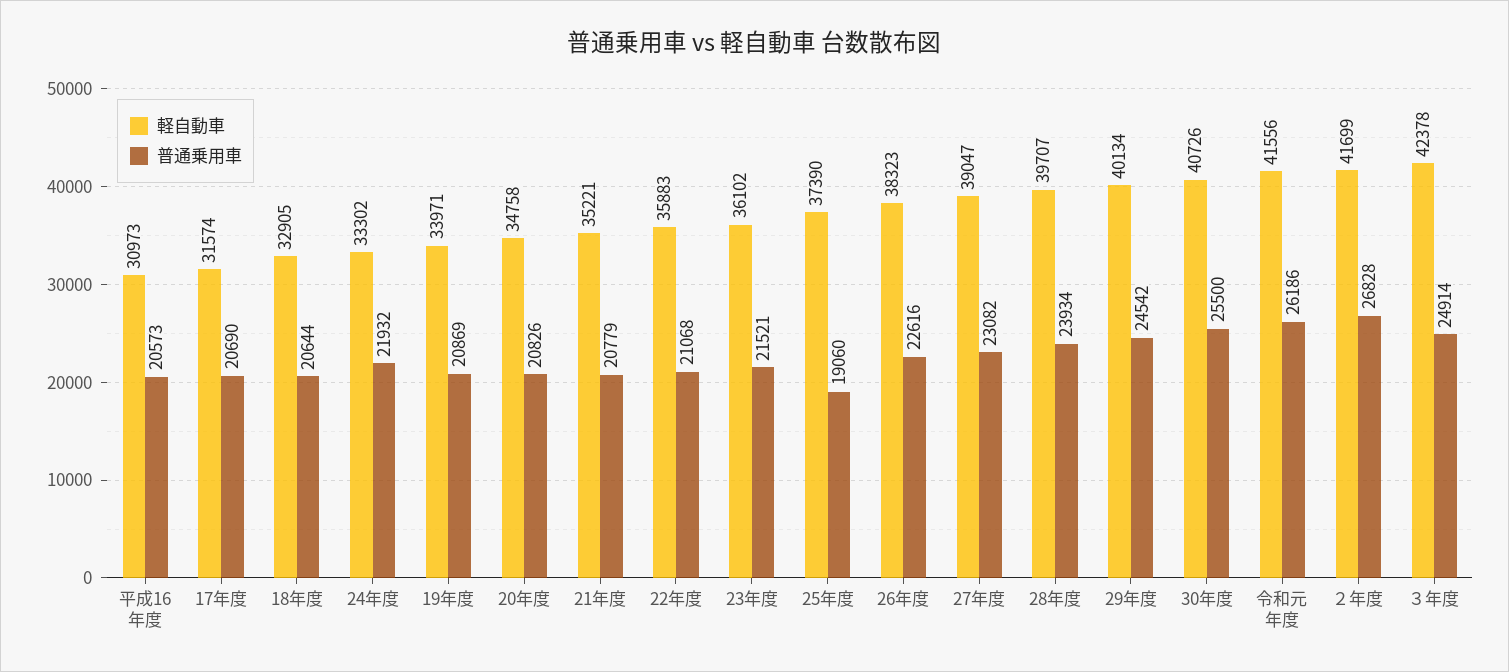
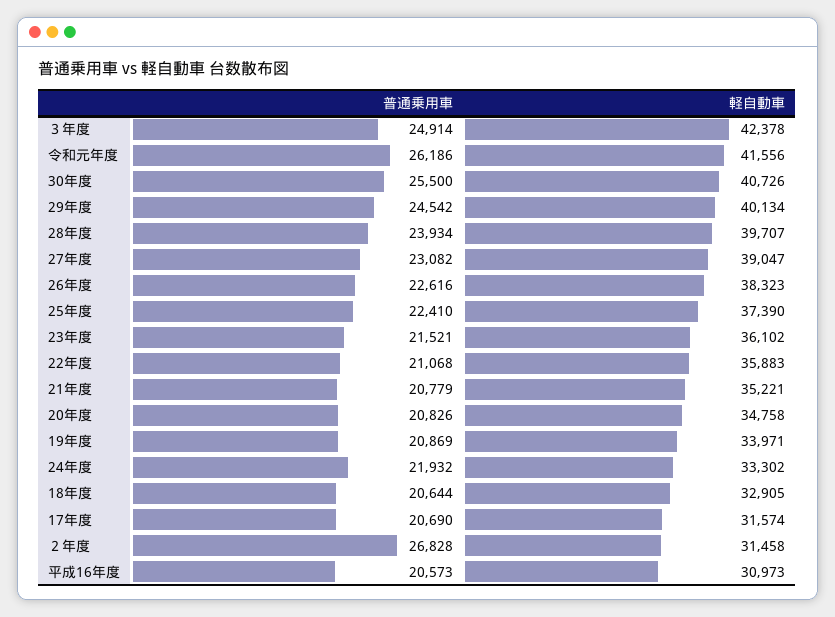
  {
    "軽自動車": {
      "平成16年度": 30973,
      "17年度": 31574,
      "18年度": 32905,
      "24年度": 33302,
      "19年度": 33971,
      "20年度": 34758,
      "21年度": 35221,
      "22年度": 35883,
      "23年度": 36102,
      "25年度": 37390,
      "26年度": 38323,
      "27年度": 39047,
      "28年度": 39707,
      "29年度": 40134,
      "30年度": 40726,
      "令和元年度": 41556,
-     "２年度": 41699,
+     "２年度": 31458,
      "３年度": 42378
    },
    "普通乗用車": {
      "平成16年度": 20573,
      "17年度": 20690,
      "18年度": 20644,
      "24年度": 21932,
      "19年度": 20869,
      "20年度": 20826,
      "21年度": 20779,
      "22年度": 21068,
      "23年度": 21521,
-     "25年度": 19060,
+     "25年度": 22410,
      "26年度": 22616,
      "27年度": 23082,
      "28年度": 23934,
      "29年度": 24542,
      "30年度": 25500,
      "令和元年度": 26186,
      "２年度": 26828,
      "３年度": 24914
    }
  }

